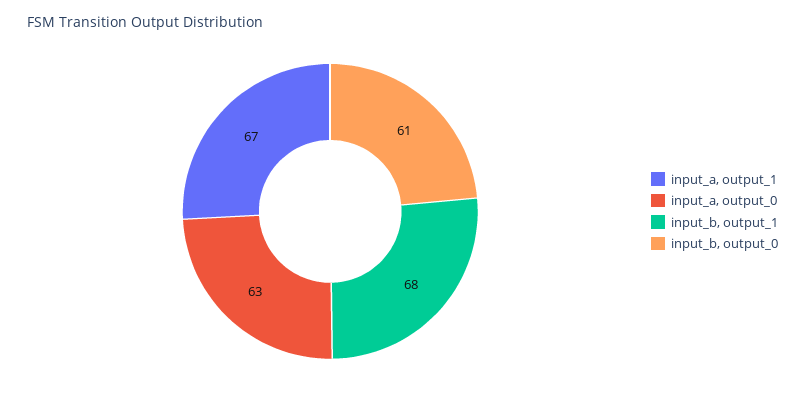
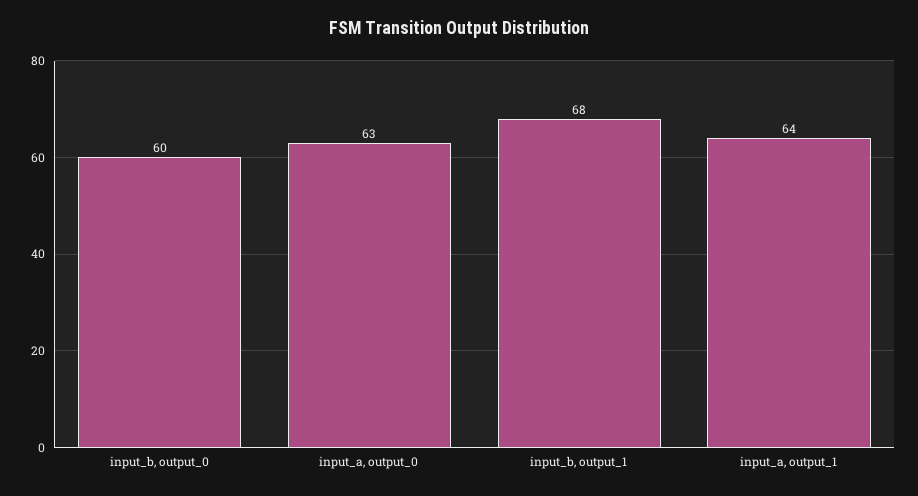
  {
-   "input_a, output_1": 67,
+   "input_a, output_1": 64,
    "input_a, output_0": 63,
    "input_b, output_1": 68,
-   "input_b, output_0": 61
+   "input_b, output_0": 60
  }

